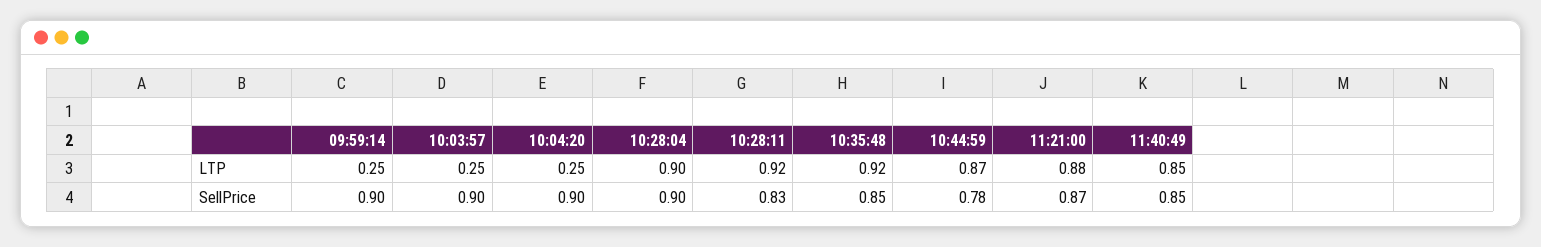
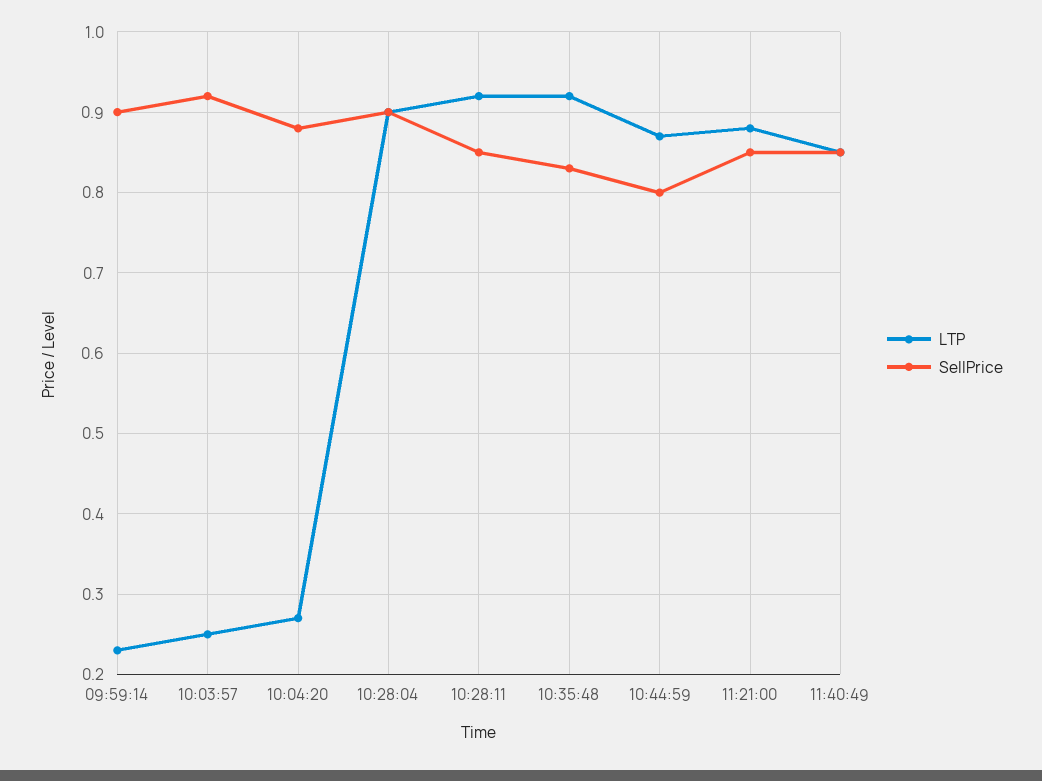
  {
    "LTP": {
-     "09:59:14": 0.25,
+     "09:59:14": 0.23,
      "10:03:57": 0.25,
-     "10:04:20": 0.25,
+     "10:04:20": 0.27,
      "10:28:04": 0.9,
      "10:28:11": 0.92,
      "10:35:48": 0.92,
      "10:44:59": 0.87,
      "11:21:00": 0.88,
      "11:40:49": 0.85
    },
    "SellPrice": {
      "09:59:14": 0.9,
-     "10:03:57": 0.9,
+     "10:03:57": 0.92,
-     "10:04:20": 0.9,
+     "10:04:20": 0.88,
      "10:28:04": 0.9,
-     "10:28:11": 0.83,
+     "10:28:11": 0.85,
-     "10:35:48": 0.85,
+     "10:35:48": 0.83,
-     "10:44:59": 0.78,
+     "10:44:59": 0.8,
-     "11:21:00": 0.87,
+     "11:21:00": 0.85,
      "11:40:49": 0.85
    }
  }

